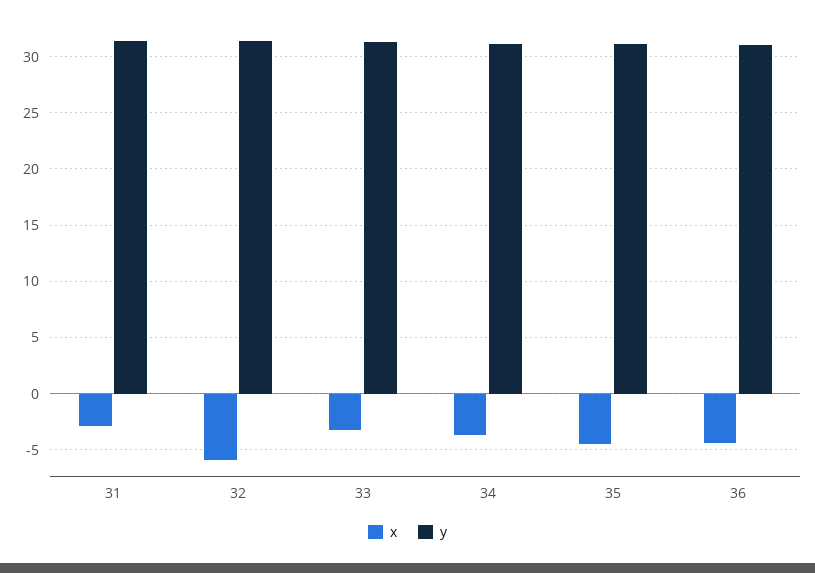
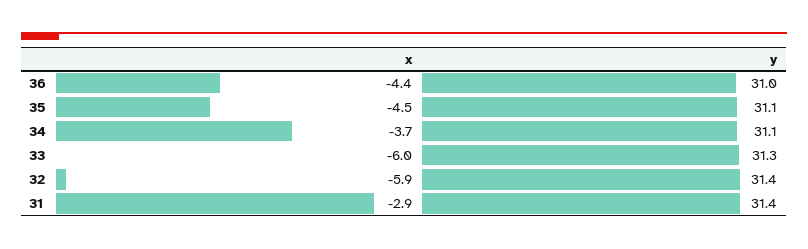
  {
    "x": {
      "31": -2.9,
      "32": -5.9,
-     "33": -3,
+     "33": -6,
      "34": -3.7,
      "35": -4.5,
      "36": -4.4
    },
    "y": {
      "31": 31.4,
      "32": 31.4,
      "33": 31.3,
      "34": 31.1,
      "35": 31.1,
      "36": 31
    }
  }

